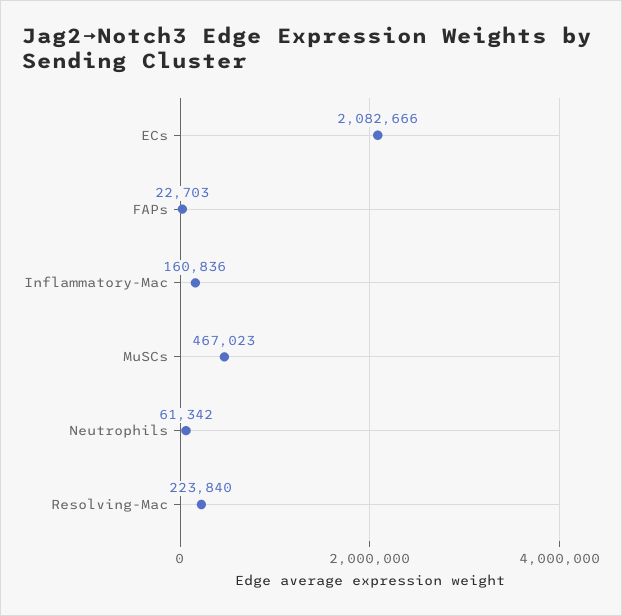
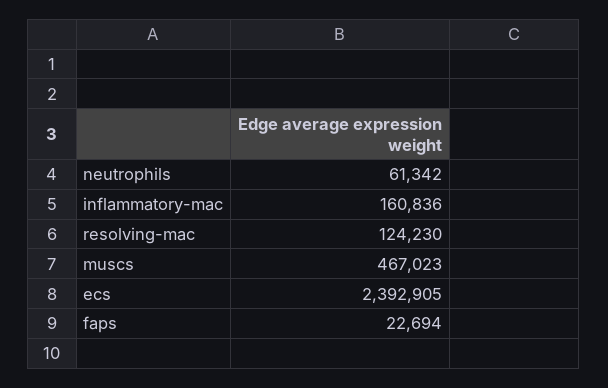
  {
-   "ECs": 2082666,
+   "ECs": 2392905,
-   "FAPs": 22703,
+   "FAPs": 22694,
    "Inflammatory-Mac": 160836,
    "MuSCs": 467023,
    "Neutrophils": 61342,
-   "Resolving-Mac": 223840
+   "Resolving-Mac": 124230
  }

